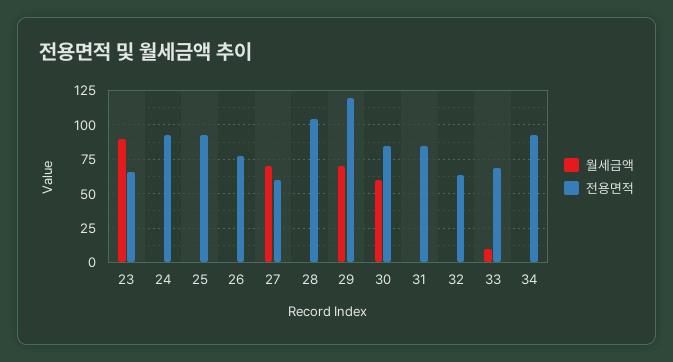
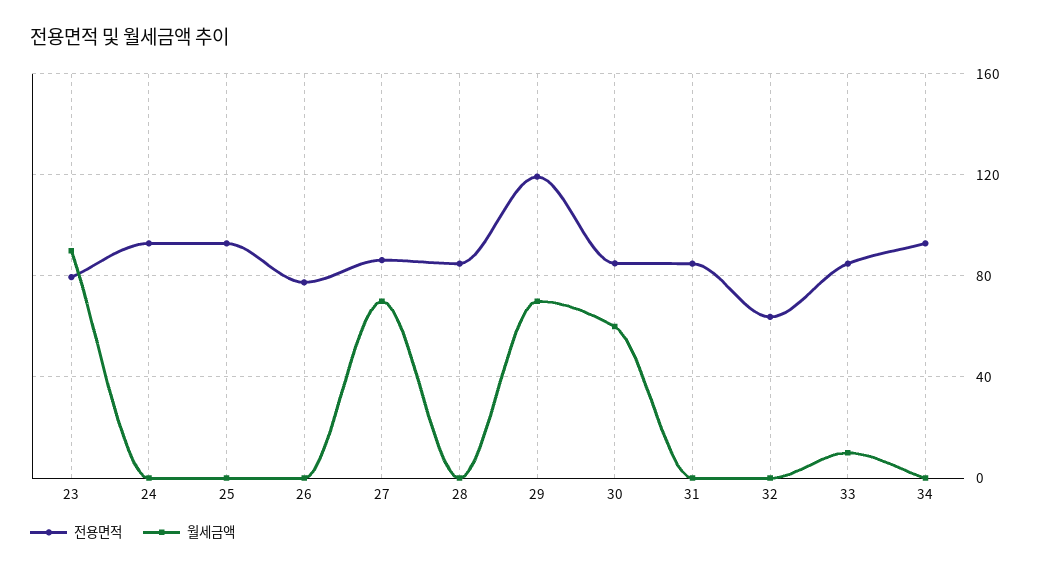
  {
    "월세금액": {
      "23": 90,
      "24": 0,
      "25": 0,
      "26": 0,
      "27": 70,
      "28": 0,
      "29": 70,
      "30": 60,
      "31": 0,
      "32": 0,
      "33": 10,
      "34": 0
    },
    "전용면적": {
-     "23": 65,
+     "23": 80,
      "24": 95,
      "25": 95,
      "26": 80,
-     "27": 60,
+     "27": 85,
-     "28": 105,
+     "28": 85,
      "29": 120,
      "30": 85,
      "31": 85,
      "32": 65,
-     "33": 70,
+     "33": 85,
      "34": 95
    }
  }

